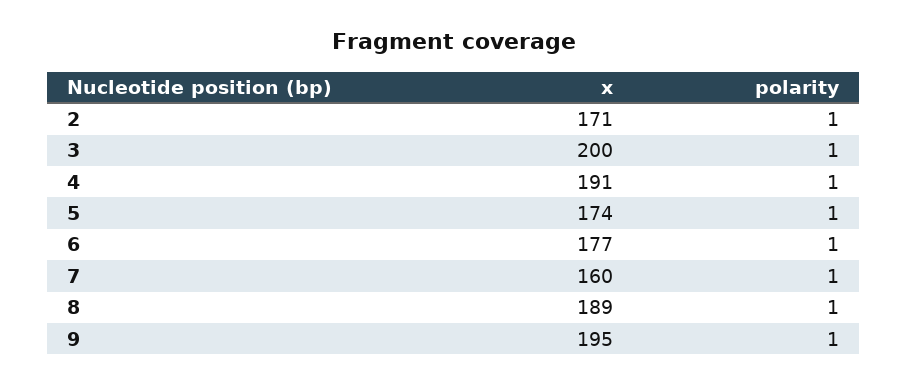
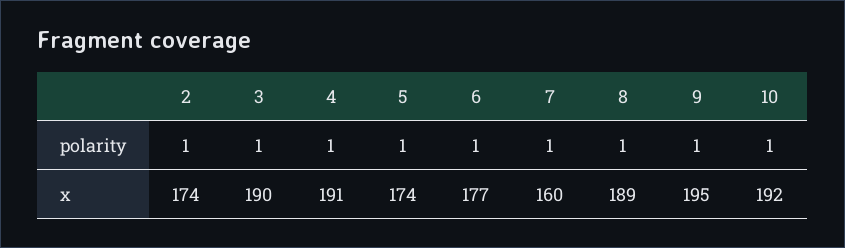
  {
    "x": {
-     "2": 171,
+     "2": 174,
-     "3": 200,
+     "3": 190,
      "4": 191,
      "5": 174,
      "6": 177,
      "7": 160,
      "8": 189,
-     "9": 195
+     "9": 195,
+     "10": 192
    },
    "polarity": {
      "2": 1,
      "3": 1,
      "4": 1,
      "5": 1,
      "6": 1,
      "7": 1,
      "8": 1,
-     "9": 1
+     "9": 1,
+     "10": 1
    }
  }

